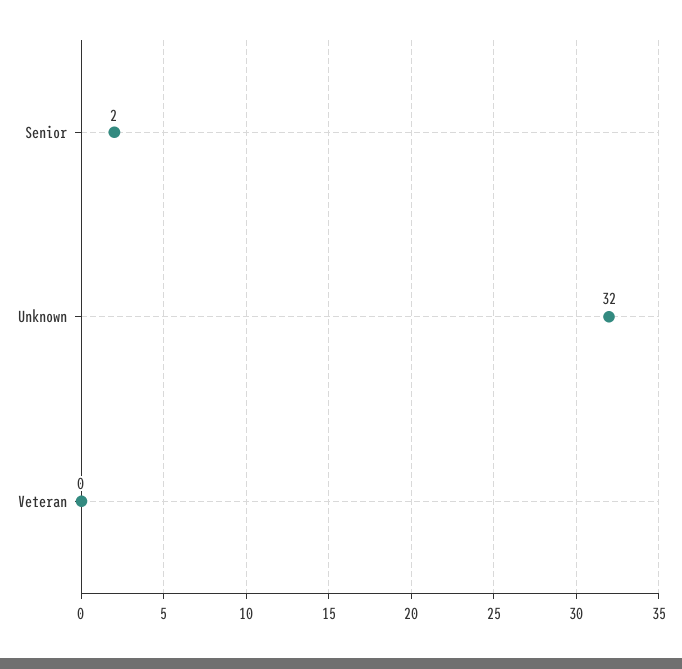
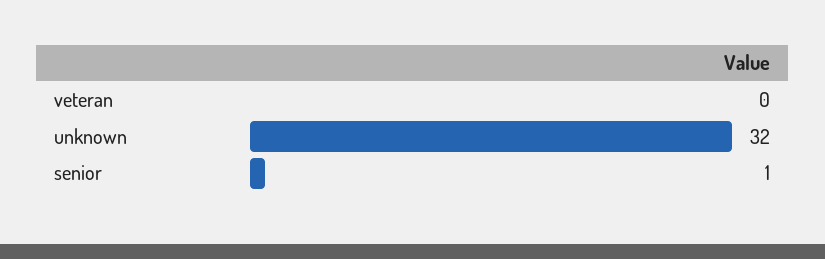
  {
-   "Senior": 2,
+   "Senior": 1,
    "Unknown": 32,
    "Veteran": 0
  }

